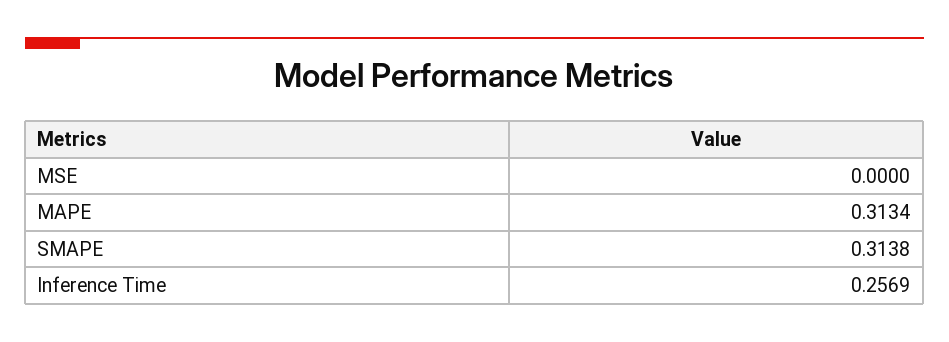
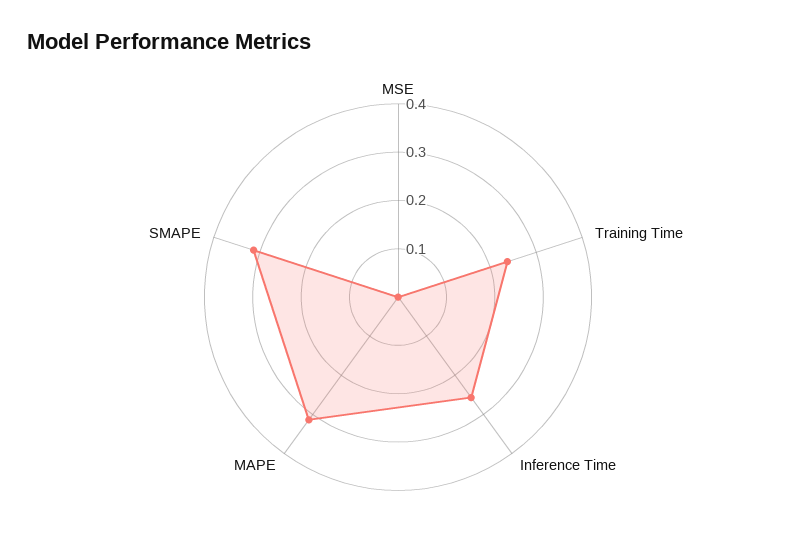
  {
    "MSE": 0,
    "MAPE": 0.3134,
    "SMAPE": 0.3138,
-   "Inference Time": 0.2569
+   "Inference Time": 0.2569,
+   "Training Time": 0.24
  }

